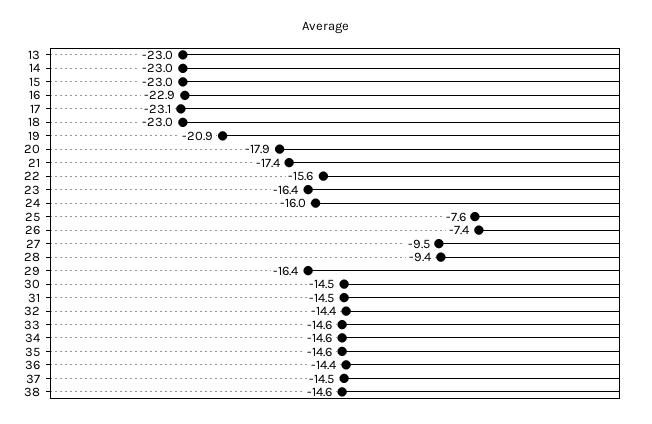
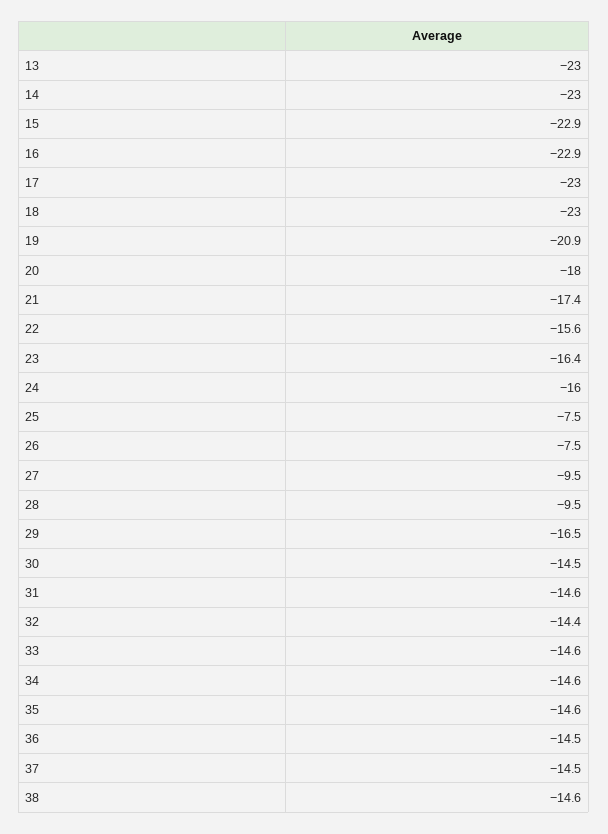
  {
    "13": -23,
    "14": -23,
-   "15": -23,
+   "15": -22.9,
    "16": -22.9,
-   "17": -23.1,
+   "17": -23,
    "18": -23,
    "19": -20.9,
-   "20": -17.9,
+   "20": -18,
    "21": -17.4,
    "22": -15.6,
    "23": -16.4,
    "24": -16,
-   "25": -7.6,
+   "25": -7.5,
-   "26": -7.4,
+   "26": -7.5,
    "27": -9.5,
-   "28": -9.4,
+   "28": -9.5,
-   "29": -16.4,
+   "29": -16.5,
    "30": -14.5,
-   "31": -14.5,
+   "31": -14.6,
    "32": -14.4,
    "33": -14.6,
    "34": -14.6,
    "35": -14.6,
-   "36": -14.4,
+   "36": -14.5,
    "37": -14.5,
    "38": -14.6
  }

